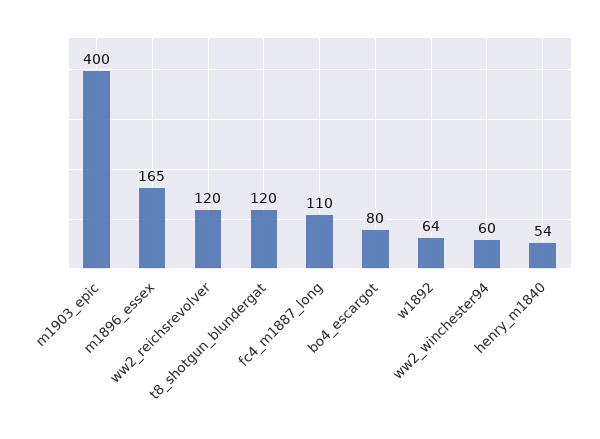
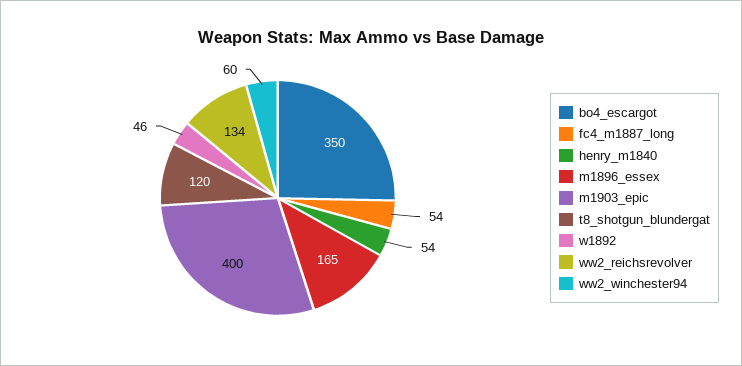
  {
    "m1903_epic": 400,
    "m1896_essex": 165,
-   "ww2_reichsrevolver": 120,
+   "ww2_reichsrevolver": 134,
    "t8_shotgun_blundergat": 120,
-   "fc4_m1887_long": 110,
+   "fc4_m1887_long": 54,
-   "bo4_escargot": 80,
+   "bo4_escargot": 350,
-   "w1892": 64,
+   "w1892": 46,
    "ww2_winchester94": 60,
    "henry_m1840": 54
  }

